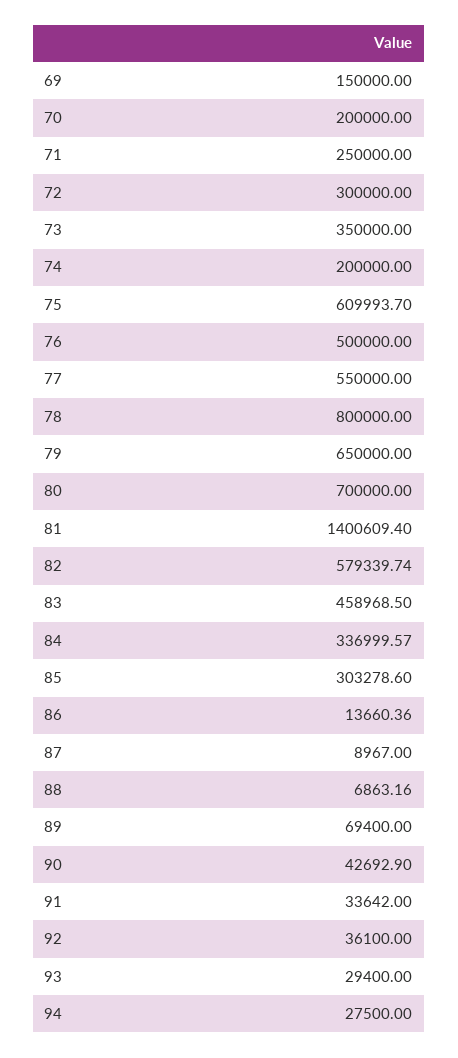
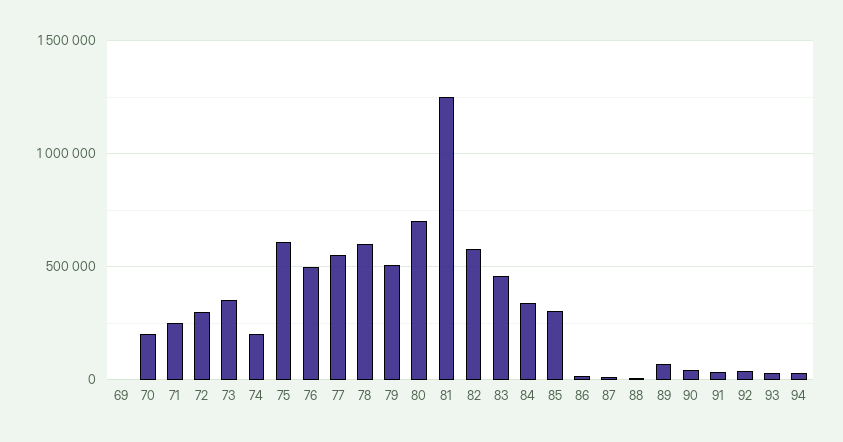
  {
-   "69": 150000,
+   "69": 0,
    "70": 200000,
    "71": 250000,
    "72": 300000,
    "73": 350000,
    "74": 200000,
    "75": 609993.7,
    "76": 500000,
    "77": 550000,
-   "78": 800000,
+   "78": 600000,
-   "79": 650000,
+   "79": 500000,
    "80": 700000,
-   "81": 1400609.4,
+   "81": 1250000,
    "82": 579339.74,
    "83": 458968.5,
    "84": 336999.57,
    "85": 303278.6,
    "86": 13660.36,
    "87": 8967,
    "88": 6863.16,
    "89": 69400,
    "90": 42692.9,
    "91": 33642,
    "92": 36100,
    "93": 29400,
    "94": 27500
  }

